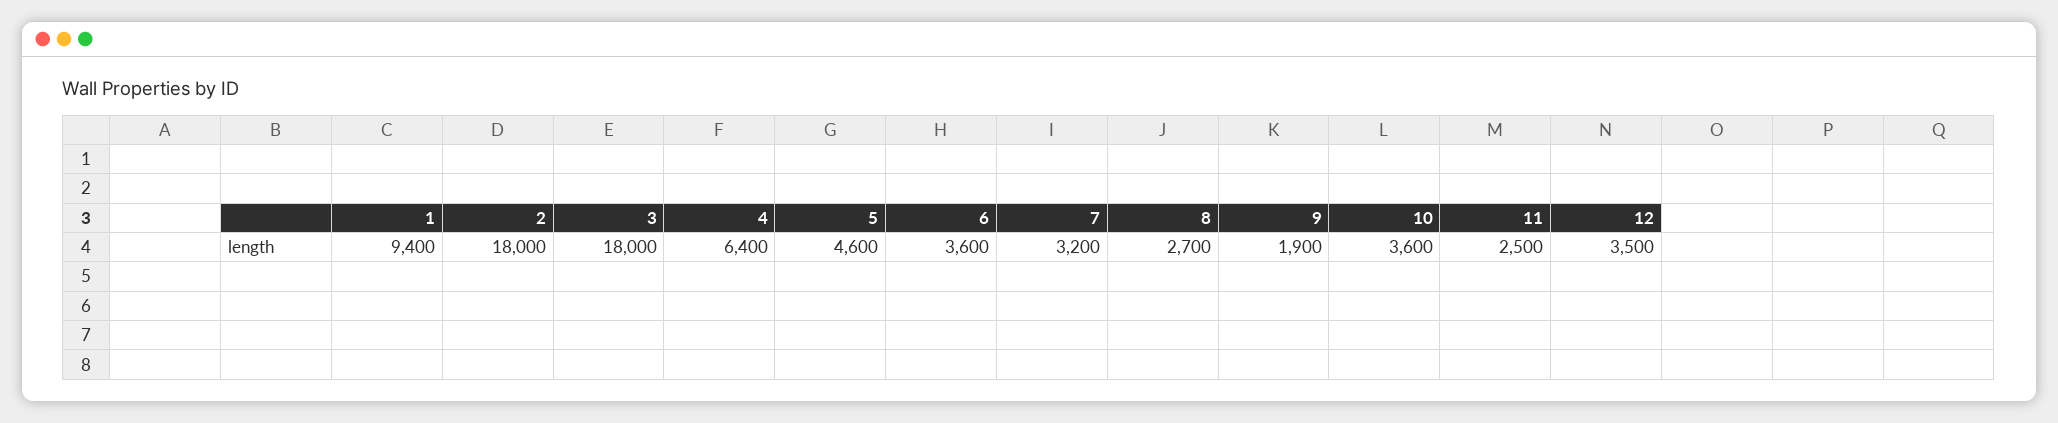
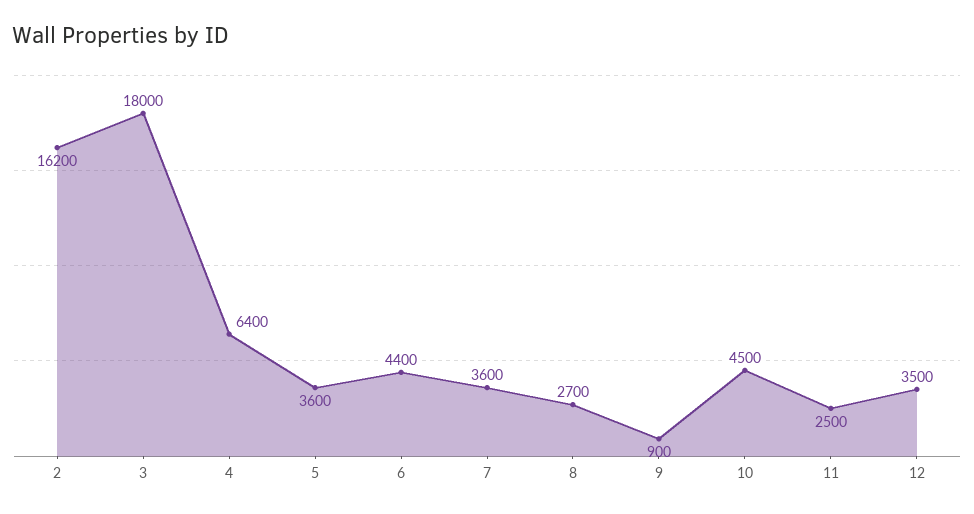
  {
-   "1": 9400,
-   "2": 18000,
+   "2": 16200,
    "3": 18000,
    "4": 6400,
-   "5": 4600,
+   "5": 3600,
-   "6": 3600,
+   "6": 4400,
-   "7": 3200,
+   "7": 3600,
    "8": 2700,
-   "9": 1900,
+   "9": 900,
-   "10": 3600,
+   "10": 4500,
    "11": 2500,
    "12": 3500
  }

